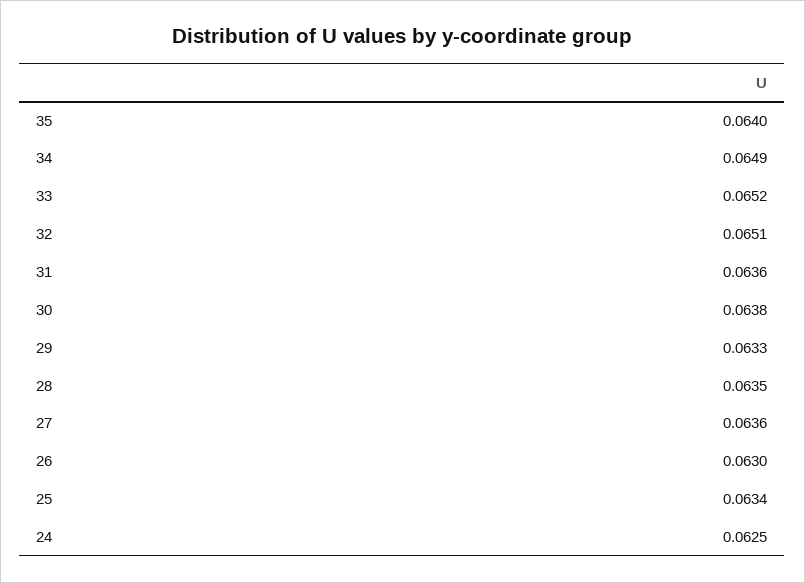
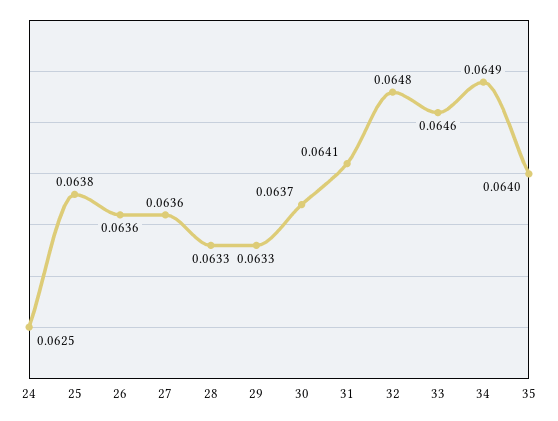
  {
    "35": 0.064,
    "34": 0.0649,
-   "33": 0.0652,
+   "33": 0.0646,
-   "32": 0.0651,
+   "32": 0.0648,
-   "31": 0.0636,
+   "31": 0.0641,
-   "30": 0.0638,
+   "30": 0.0637,
    "29": 0.0633,
-   "28": 0.0635,
+   "28": 0.0633,
    "27": 0.0636,
-   "26": 0.063,
+   "26": 0.0636,
-   "25": 0.0634,
+   "25": 0.0638,
    "24": 0.0625
  }

